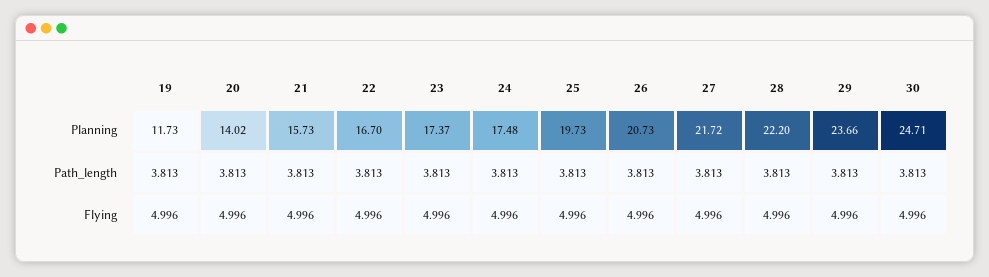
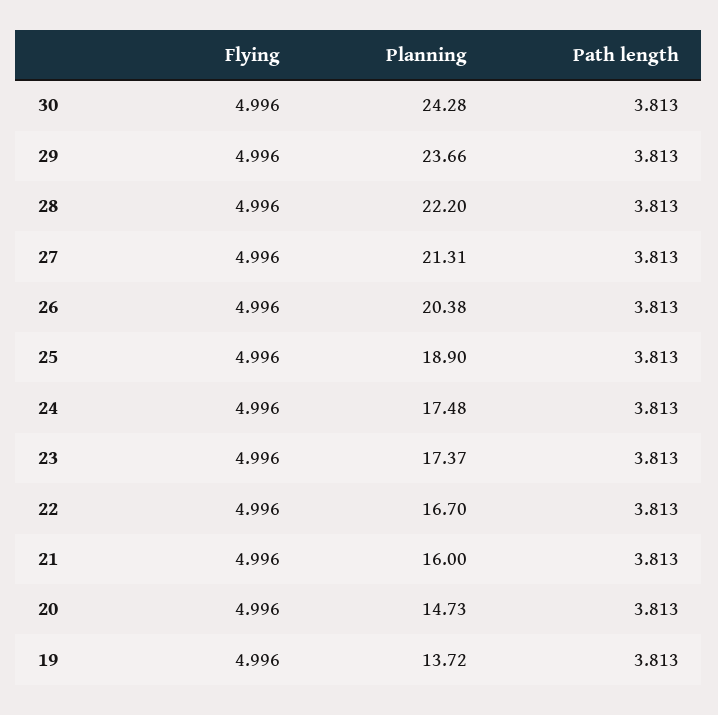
  {
    "19": {
-     "Planning": 11.73,
+     "Planning": 13.72,
      "Path_length": 3.813,
      "Flying": 4.996
    },
    "20": {
-     "Planning": 14.02,
+     "Planning": 14.73,
      "Path_length": 3.813,
      "Flying": 4.996
    },
    "21": {
-     "Planning": 15.73,
+     "Planning": 16,
      "Path_length": 3.813,
      "Flying": 4.996
    },
    "22": {
      "Planning": 16.7,
      "Path_length": 3.813,
      "Flying": 4.996
    },
    "23": {
      "Planning": 17.37,
      "Path_length": 3.813,
      "Flying": 4.996
    },
    "24": {
      "Planning": 17.48,
      "Path_length": 3.813,
      "Flying": 4.996
    },
    "25": {
-     "Planning": 19.73,
+     "Planning": 18.9,
      "Path_length": 3.813,
      "Flying": 4.996
    },
    "26": {
-     "Planning": 20.73,
+     "Planning": 20.38,
      "Path_length": 3.813,
      "Flying": 4.996
    },
    "27": {
-     "Planning": 21.72,
+     "Planning": 21.31,
      "Path_length": 3.813,
      "Flying": 4.996
    },
    "28": {
      "Planning": 22.2,
      "Path_length": 3.813,
      "Flying": 4.996
    },
    "29": {
      "Planning": 23.66,
      "Path_length": 3.813,
      "Flying": 4.996
    },
    "30": {
-     "Planning": 24.71,
+     "Planning": 24.28,
      "Path_length": 3.813,
      "Flying": 4.996
    }
  }

